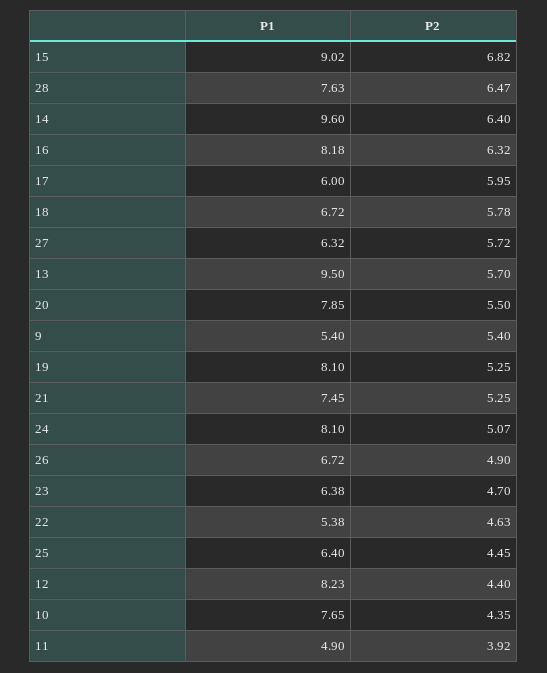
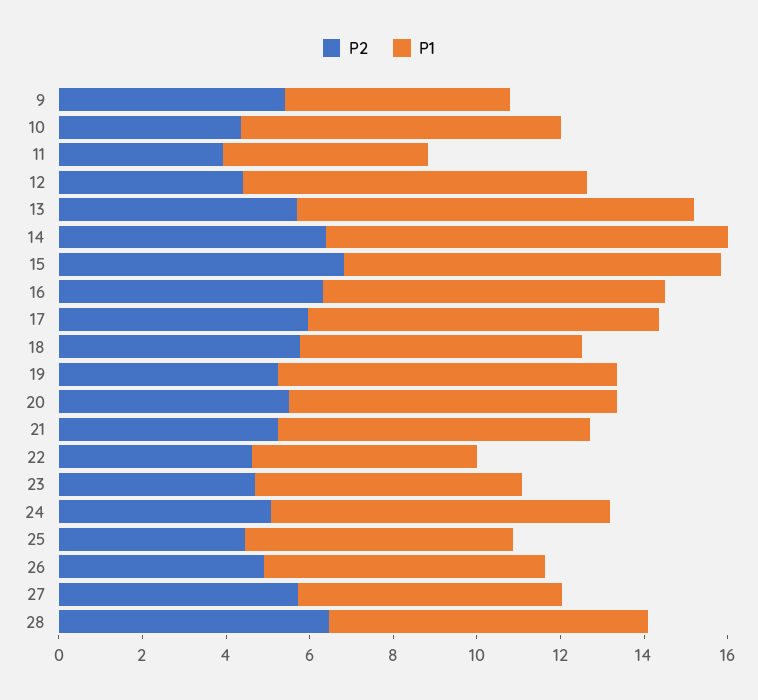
  {
    "P1": {
      "15": 9.02,
      "28": 7.63,
      "14": 9.6,
      "16": 8.18,
-     "17": 6,
+     "17": 8.5,
      "18": 6.72,
      "27": 6.32,
      "13": 9.5,
      "20": 7.85,
      "9": 5.4,
      "19": 8.1,
      "21": 7.45,
      "24": 8.1,
      "26": 6.72,
      "23": 6.38,
      "22": 5.38,
      "25": 6.4,
      "12": 8.23,
      "10": 7.65,
      "11": 4.9
    },
    "P2": {
      "15": 6.82,
      "28": 6.47,
      "14": 6.4,
      "16": 6.32,
      "17": 5.95,
      "18": 5.78,
      "27": 5.72,
      "13": 5.7,
      "20": 5.5,
      "9": 5.4,
      "19": 5.25,
      "21": 5.25,
      "24": 5.07,
      "26": 4.9,
      "23": 4.7,
      "22": 4.63,
      "25": 4.45,
      "12": 4.4,
      "10": 4.35,
      "11": 3.92
    }
  }

